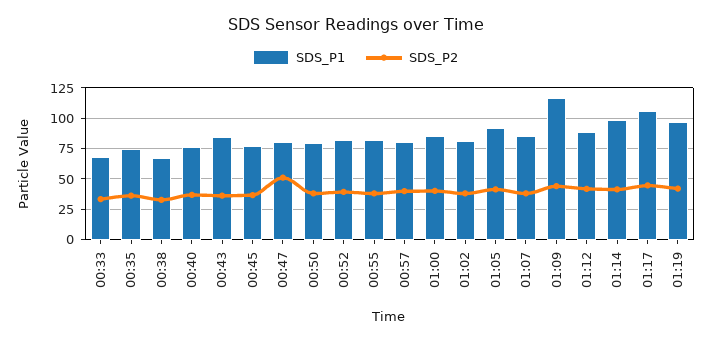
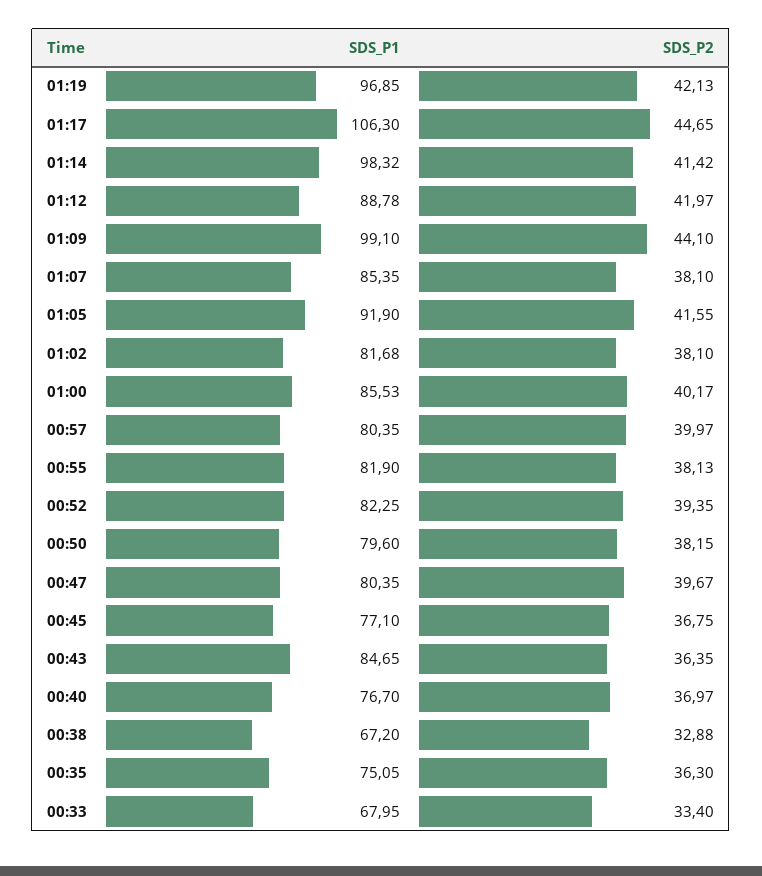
  {
    "SDS_P1": {
      "00:33": 67.95,
      "00:35": 75.05,
      "00:38": 67.2,
      "00:40": 76.7,
      "00:43": 84.65,
      "00:45": 77.1,
      "00:47": 80.35,
      "00:50": 79.6,
      "00:52": 82.25,
      "00:55": 81.9,
      "00:57": 80.35,
      "01:00": 85.53,
      "01:02": 81.68,
      "01:05": 91.9,
      "01:07": 85.35,
-     "01:09": 115,
+     "01:09": 99.1,
      "01:12": 88.78,
      "01:14": 98.32,
      "01:17": 106.3,
      "01:19": 96.85
    },
    "SDS_P2": {
      "00:33": 33.4,
      "00:35": 36.3,
      "00:38": 32.88,
      "00:40": 36.97,
      "00:43": 36.35,
      "00:45": 36.75,
-     "00:47": 50,
+     "00:47": 39.67,
      "00:50": 38.15,
      "00:52": 39.35,
      "00:55": 38.13,
      "00:57": 39.97,
      "01:00": 40.17,
      "01:02": 38.1,
      "01:05": 41.55,
      "01:07": 38.1,
      "01:09": 44.1,
      "01:12": 41.97,
      "01:14": 41.42,
      "01:17": 44.65,
      "01:19": 42.13
    }
  }

